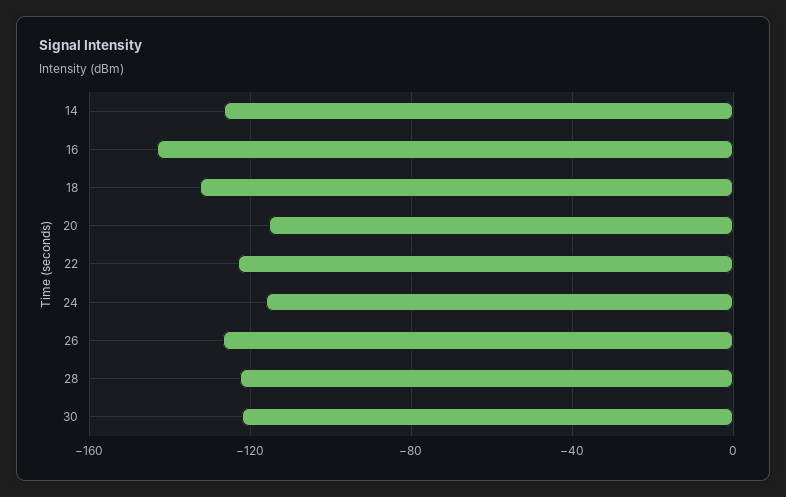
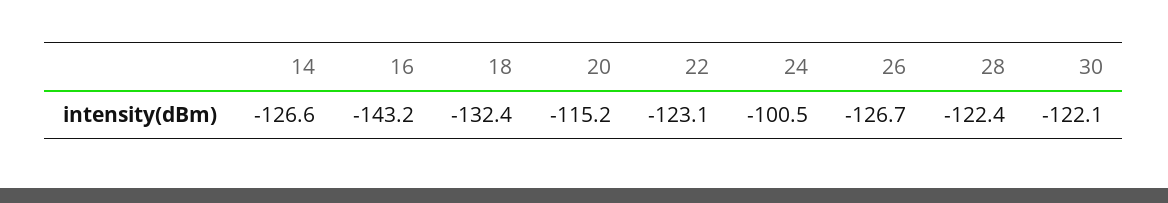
  {
    "14": -126.6,
    "16": -143.2,
    "18": -132.4,
    "20": -115.2,
    "22": -123.1,
-   "24": -115,
+   "24": -100.5,
    "26": -126.7,
    "28": -122.4,
    "30": -122.1
  }

